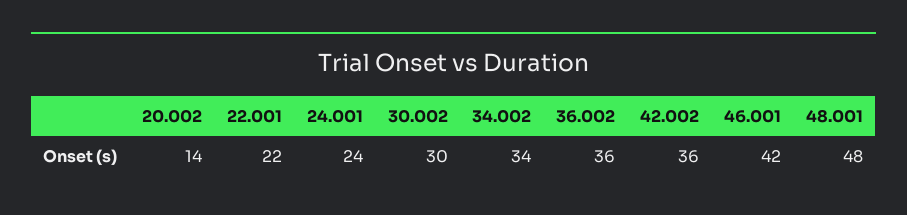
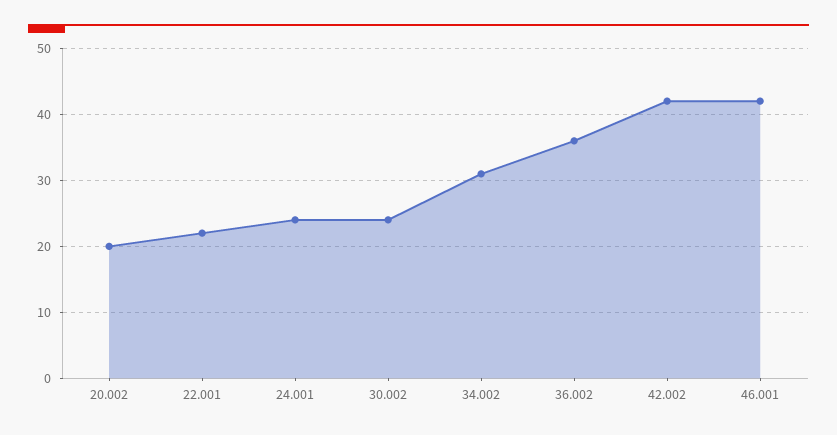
  {
-   "20.002": 14,
+   "20.002": 20,
    "22.001": 22,
    "24.001": 24,
-   "30.002": 30,
+   "30.002": 24,
-   "34.002": 34,
+   "34.002": 31,
    "36.002": 36,
-   "42.002": 36,
+   "42.002": 42,
-   "46.001": 42,
+   "46.001": 42
-   "48.001": 48
  }

